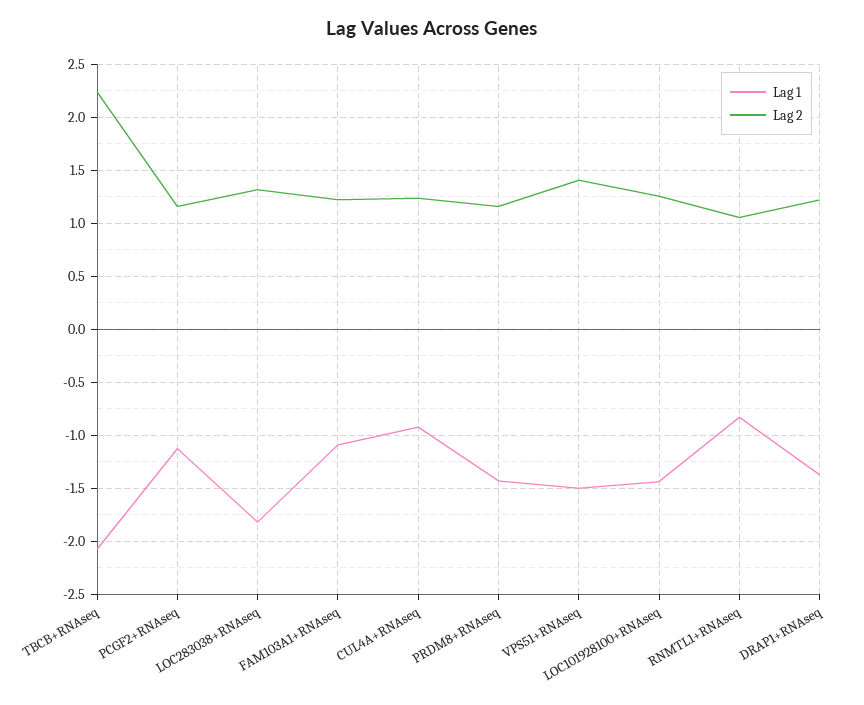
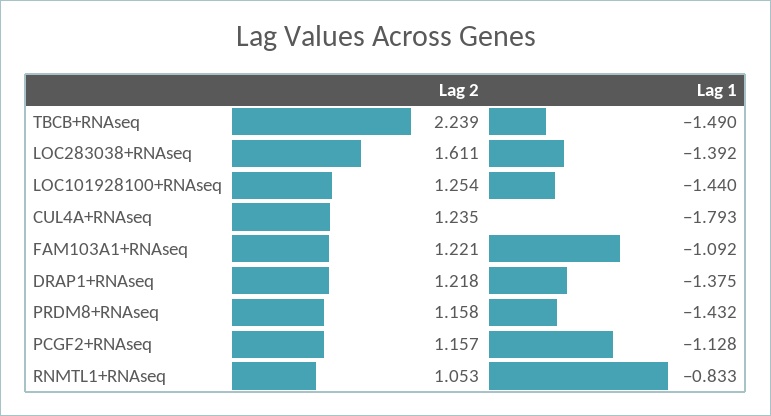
  {
    "Lag 1": {
-     "TBCB+RNAseq": -2.1,
+     "TBCB+RNAseq": -1.49,
      "PCGF2+RNAseq": -1.128,
-     "LOC283038+RNAseq": -1.8,
+     "LOC283038+RNAseq": -1.392,
      "FAM103A1+RNAseq": -1.092,
-     "CUL4A+RNAseq": -0.9,
+     "CUL4A+RNAseq": -1.793,
      "PRDM8+RNAseq": -1.432,
-     "VPS51+RNAseq": -1.5,
      "LOC101928100+RNAseq": -1.44,
      "RNMTL1+RNAseq": -0.833,
      "DRAP1+RNAseq": -1.375
    },
    "Lag 2": {
      "TBCB+RNAseq": 2.239,
      "PCGF2+RNAseq": 1.157,
-     "LOC283038+RNAseq": 1.3,
+     "LOC283038+RNAseq": 1.611,
      "FAM103A1+RNAseq": 1.221,
      "CUL4A+RNAseq": 1.235,
      "PRDM8+RNAseq": 1.158,
-     "VPS51+RNAseq": 1.4,
      "LOC101928100+RNAseq": 1.254,
      "RNMTL1+RNAseq": 1.053,
      "DRAP1+RNAseq": 1.218
    }
  }

